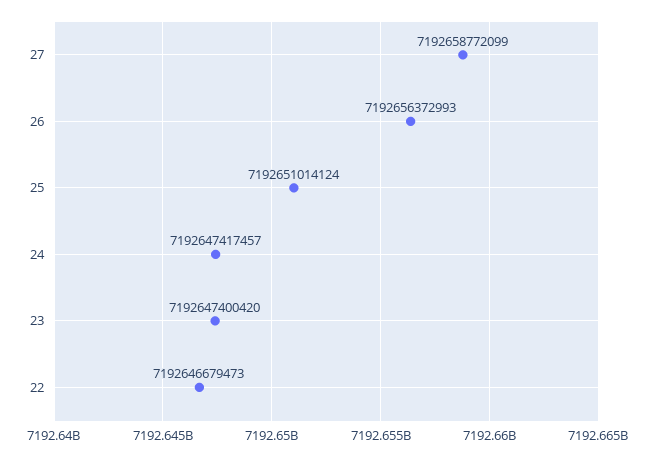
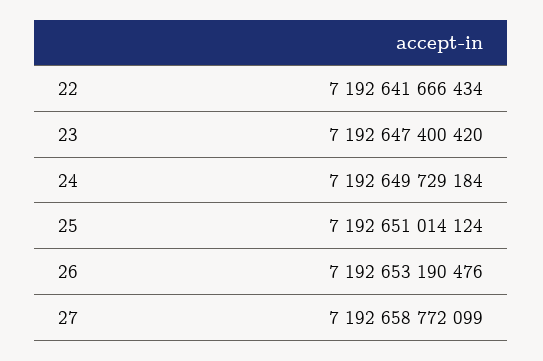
  {
    "27": 7192658772099,
-   "26": 7192656372993,
+   "26": 7192653190476,
    "25": 7192651014124,
-   "24": 7192647417457,
+   "24": 7192649729184,
    "23": 7192647400420,
-   "22": 7192646679473
+   "22": 7192641666434
  }

